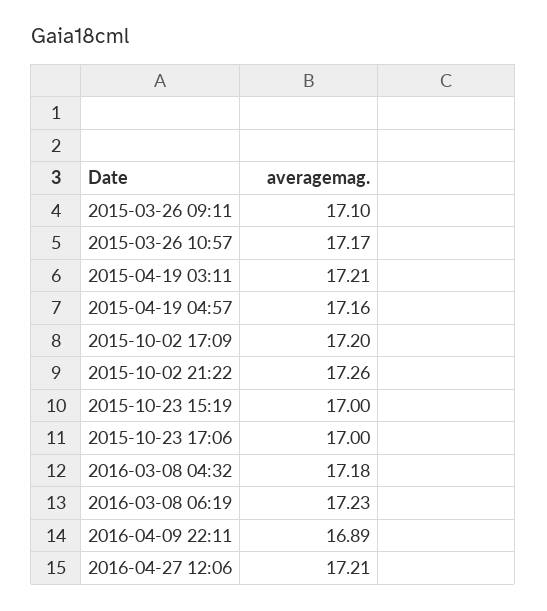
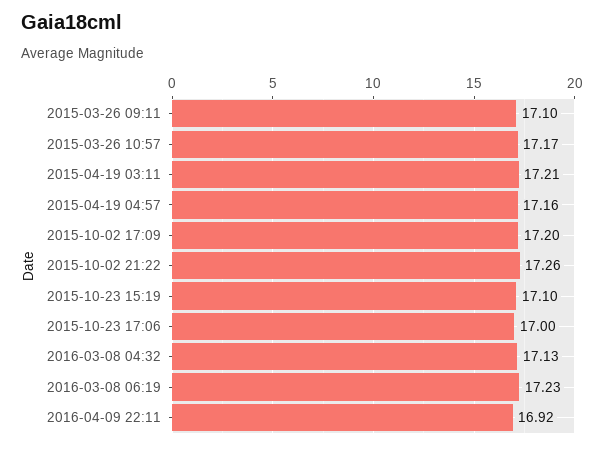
  {
    "2015-03-26 09:11": 17.1,
    "2015-03-26 10:57": 17.17,
    "2015-04-19 03:11": 17.21,
    "2015-04-19 04:57": 17.16,
    "2015-10-02 17:09": 17.2,
    "2015-10-02 21:22": 17.26,
-   "2015-10-23 15:19": 17,
+   "2015-10-23 15:19": 17.1,
    "2015-10-23 17:06": 17,
-   "2016-03-08 04:32": 17.18,
+   "2016-03-08 04:32": 17.13,
    "2016-03-08 06:19": 17.23,
-   "2016-04-09 22:11": 16.89,
+   "2016-04-09 22:11": 16.92
-   "2016-04-27 12:06": 17.21
  }

